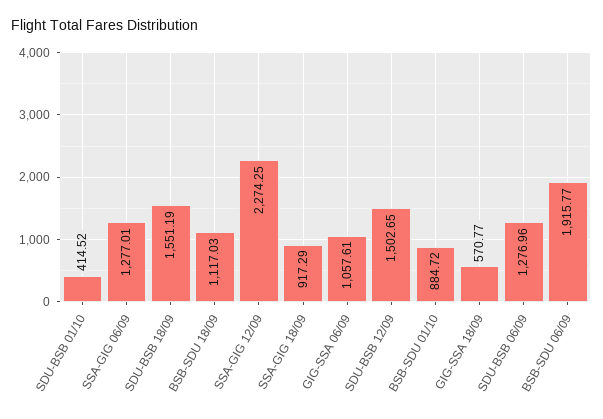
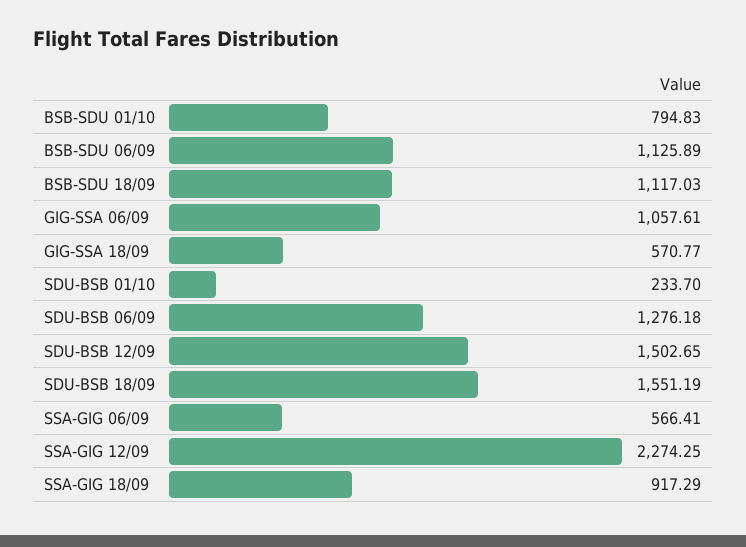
  {
-   "SDU-BSB 01/10": 414.52,
+   "SDU-BSB 01/10": 233.7,
-   "SSA-GIG 06/09": 1277.01,
+   "SSA-GIG 06/09": 566.41,
    "SDU-BSB 18/09": 1551.19,
    "BSB-SDU 18/09": 1117.03,
    "SSA-GIG 12/09": 2274.25,
    "SSA-GIG 18/09": 917.29,
    "GIG-SSA 06/09": 1057.61,
    "SDU-BSB 12/09": 1502.65,
-   "BSB-SDU 01/10": 884.72,
+   "BSB-SDU 01/10": 794.83,
    "GIG-SSA 18/09": 570.77,
-   "SDU-BSB 06/09": 1276.96,
+   "SDU-BSB 06/09": 1276.18,
-   "BSB-SDU 06/09": 1915.77
+   "BSB-SDU 06/09": 1125.89
  }

